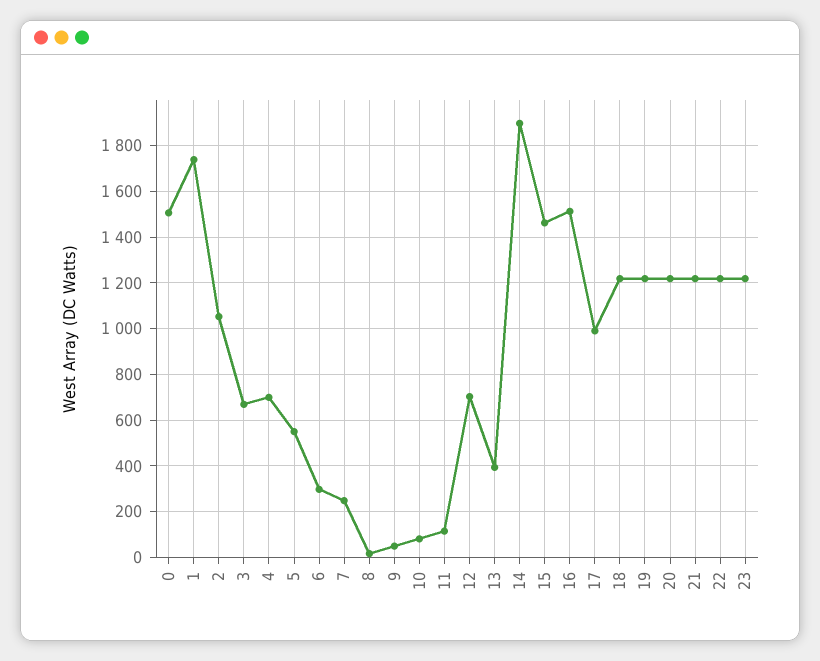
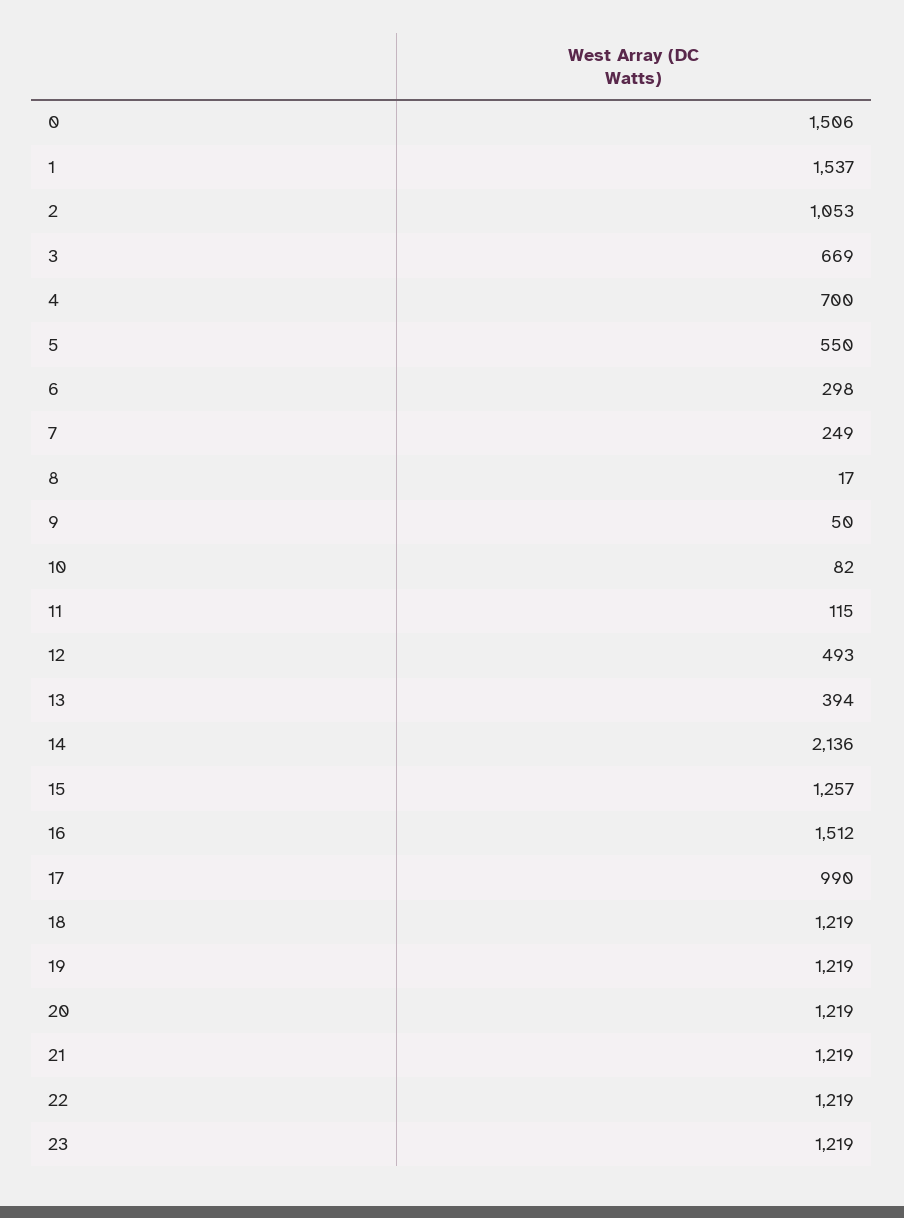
  {
    "0": 1506,
-   "1": 1750,
+   "1": 1537,
    "2": 1053,
    "3": 669,
    "4": 700,
    "5": 550,
    "6": 298,
    "7": 249,
    "8": 17,
    "9": 50,
    "10": 82,
    "11": 115,
-   "12": 700,
+   "12": 493,
    "13": 394,
-   "14": 1900,
+   "14": 2136,
-   "15": 1450,
+   "15": 1257,
    "16": 1512,
    "17": 990,
    "18": 1219,
    "19": 1219,
    "20": 1219,
    "21": 1219,
    "22": 1219,
    "23": 1219
  }

